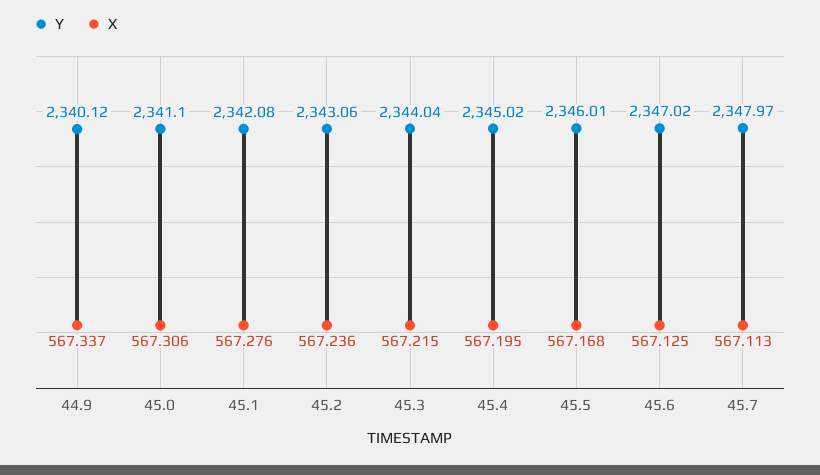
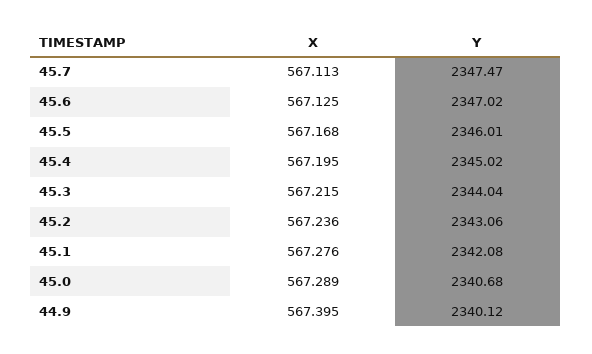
  {
    "Y": {
      "44.9": 2340.12,
-     "45.0": 2341.1,
+     "45.0": 2340.68,
      "45.1": 2342.08,
      "45.2": 2343.06,
      "45.3": 2344.04,
      "45.4": 2345.02,
      "45.5": 2346.01,
      "45.6": 2347.02,
-     "45.7": 2347.97
+     "45.7": 2347.47
    },
    "X": {
-     "44.9": 567.337,
+     "44.9": 567.395,
-     "45.0": 567.306,
+     "45.0": 567.289,
      "45.1": 567.276,
      "45.2": 567.236,
      "45.3": 567.215,
      "45.4": 567.195,
      "45.5": 567.168,
      "45.6": 567.125,
      "45.7": 567.113
    }
  }

